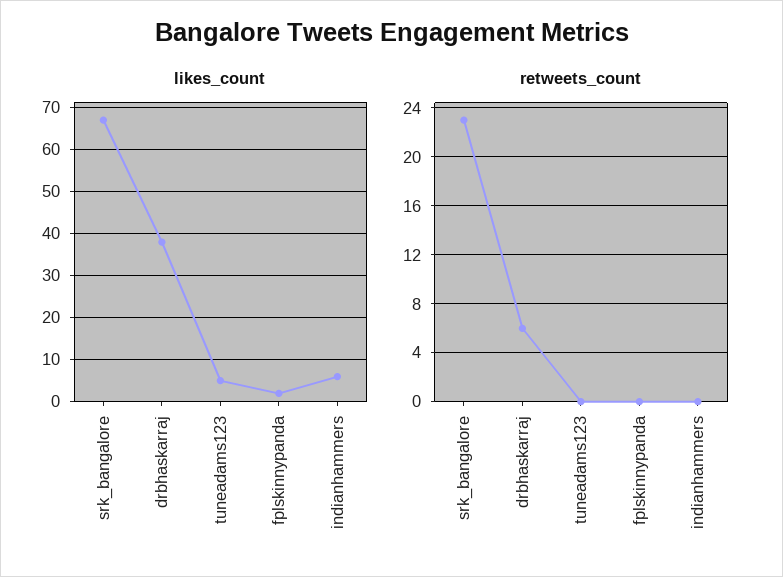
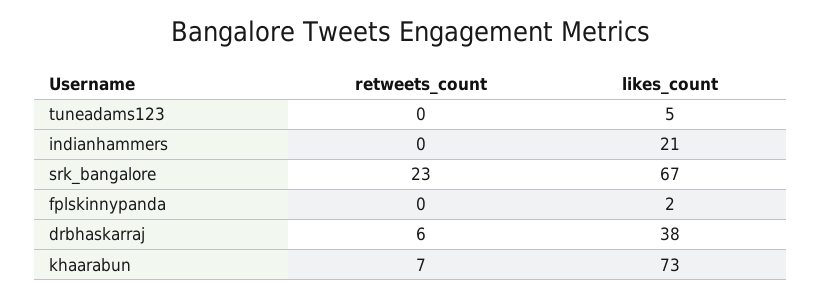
  {
    "likes_count": {
      "srk_bangalore": 67,
      "drbhaskarraj": 38,
      "tuneadams123": 5,
      "fplskinnypanda": 2,
-     "indianhammers": 5
+     "indianhammers": 21,
+     "khaarabun": 73
    },
    "retweets_count": {
      "srk_bangalore": 23,
      "drbhaskarraj": 6,
      "tuneadams123": 0,
      "fplskinnypanda": 0,
-     "indianhammers": 0
+     "indianhammers": 0,
+     "khaarabun": 7
    }
  }

